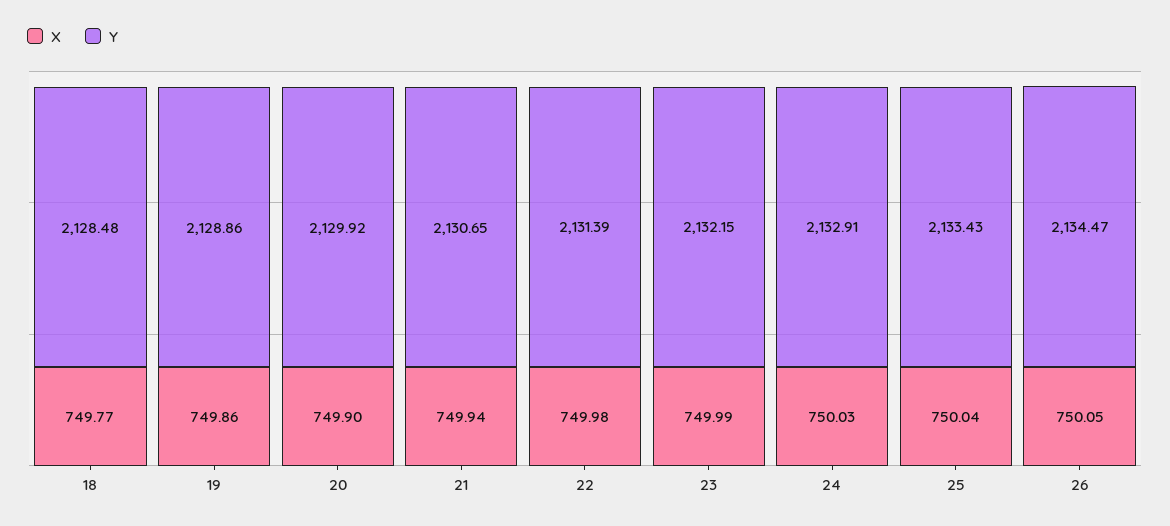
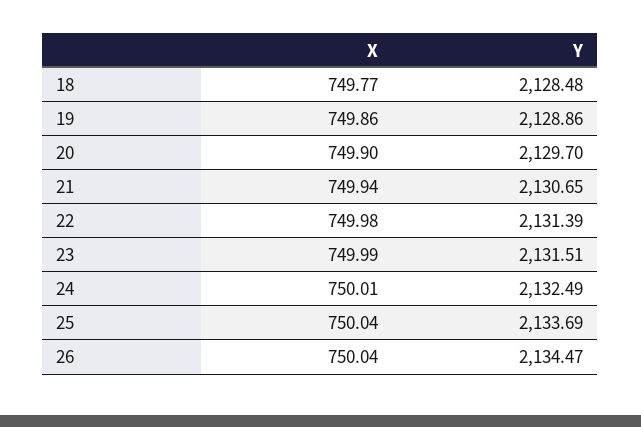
  {
    "X": {
      "18": 749.77,
      "19": 749.86,
      "20": 749.9,
      "21": 749.94,
      "22": 749.98,
      "23": 749.99,
-     "24": 750.03,
+     "24": 750.01,
      "25": 750.04,
-     "26": 750.05
+     "26": 750.04
    },
    "Y": {
      "18": 2128.48,
      "19": 2128.86,
-     "20": 2129.92,
+     "20": 2129.7,
      "21": 2130.65,
      "22": 2131.39,
-     "23": 2132.15,
+     "23": 2131.51,
-     "24": 2132.91,
+     "24": 2132.49,
-     "25": 2133.43,
+     "25": 2133.69,
      "26": 2134.47
    }
  }

